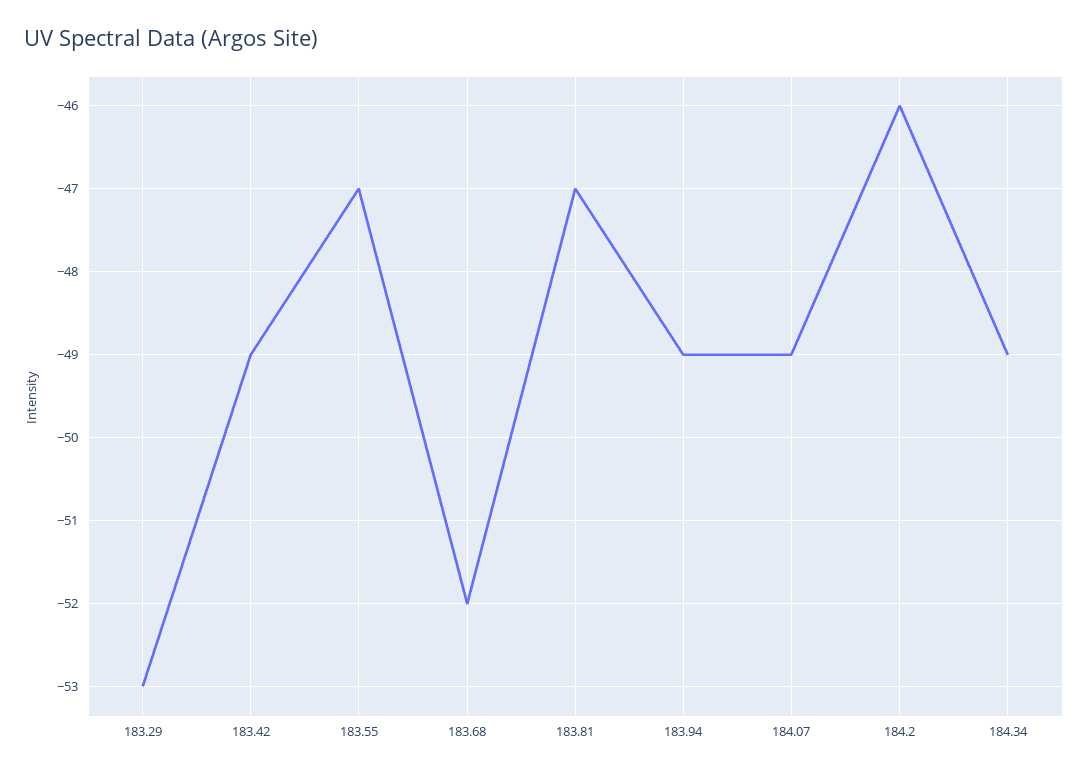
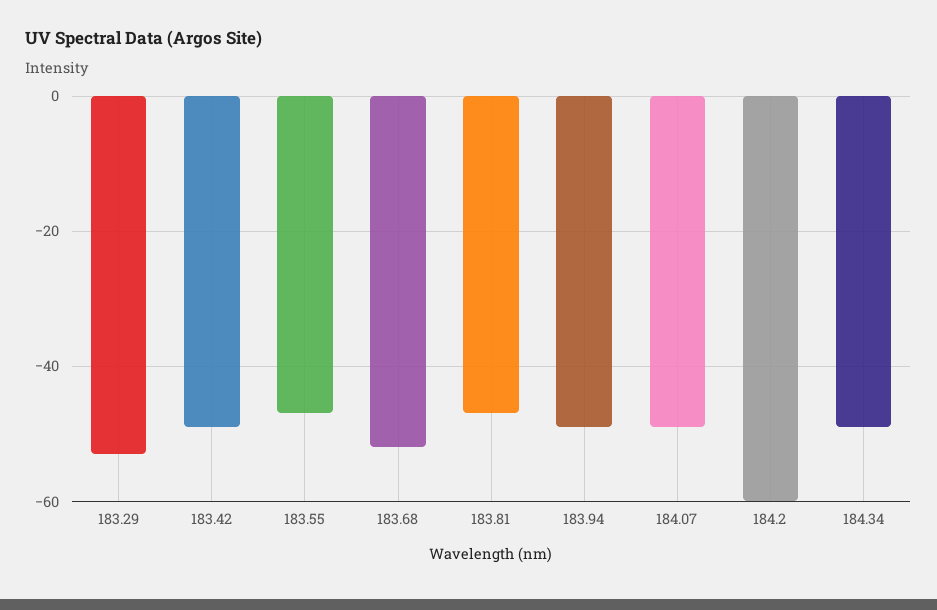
  {
    "183.29": -53,
    "183.42": -49,
    "183.55": -47,
    "183.68": -52,
    "183.81": -47,
    "183.94": -49,
    "184.07": -49,
-   "184.2": -46,
+   "184.2": -60,
    "184.34": -49
  }

